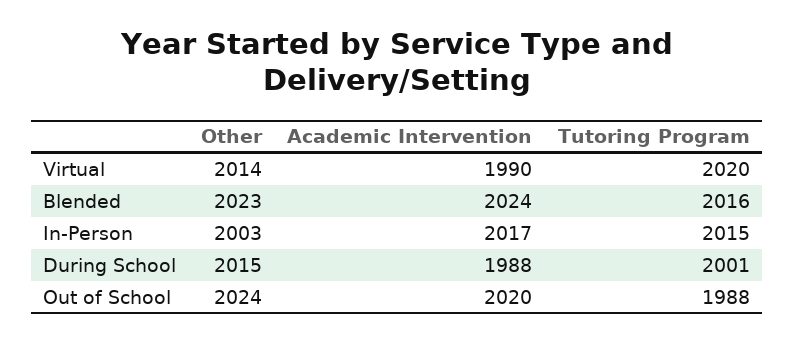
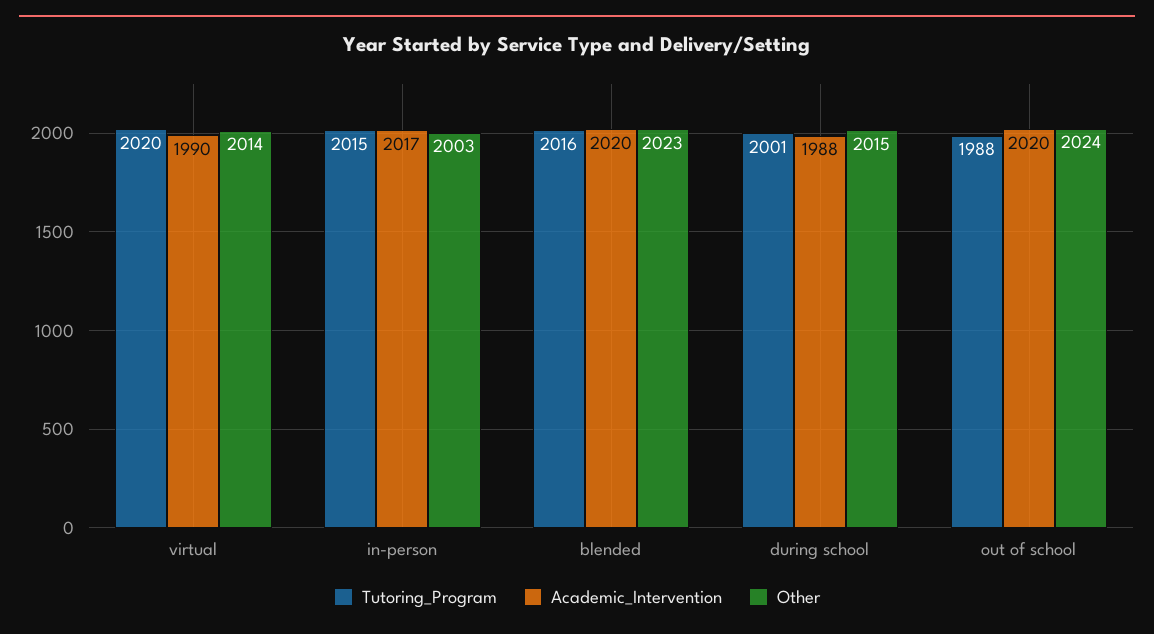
  {
    "Other": {
      "Virtual": 2014,
      "Blended": 2023,
      "In-Person": 2003,
      "During School": 2015,
      "Out of School": 2024
    },
    "Academic Intervention": {
      "Virtual": 1990,
-     "Blended": 2024,
+     "Blended": 2020,
      "In-Person": 2017,
      "During School": 1988,
      "Out of School": 2020
    },
    "Tutoring Program": {
      "Virtual": 2020,
      "Blended": 2016,
      "In-Person": 2015,
      "During School": 2001,
      "Out of School": 1988
    }
  }

